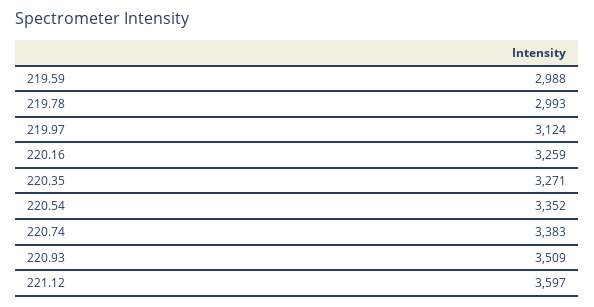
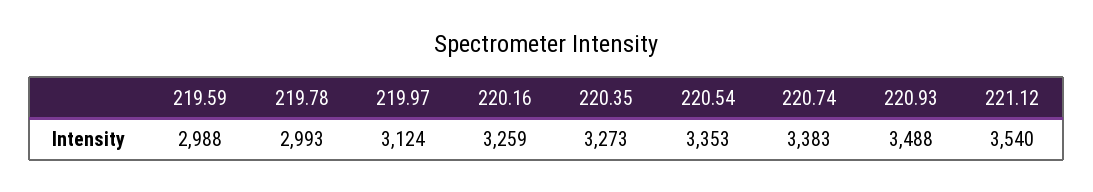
  {
    "219.59": 2988,
    "219.78": 2993,
    "219.97": 3124,
    "220.16": 3259,
-   "220.35": 3271,
+   "220.35": 3273,
-   "220.54": 3352,
+   "220.54": 3353,
    "220.74": 3383,
-   "220.93": 3509,
+   "220.93": 3488,
-   "221.12": 3597
+   "221.12": 3540
  }

